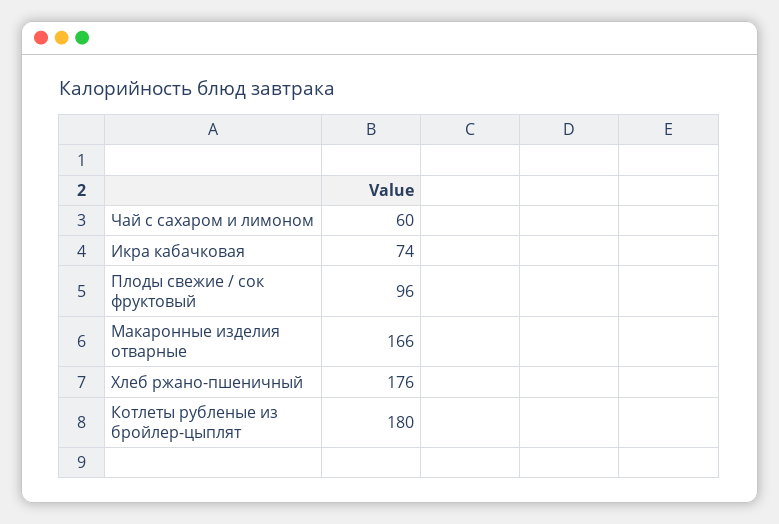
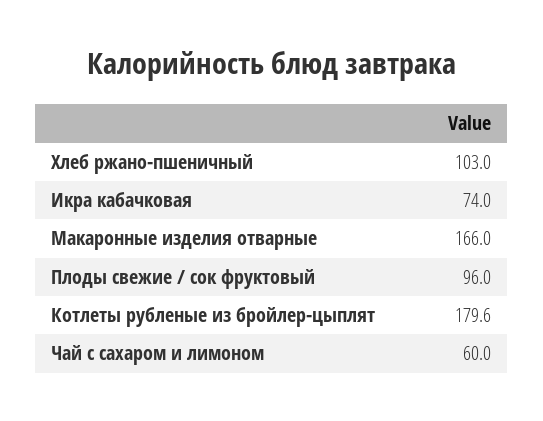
  {
    "Чай с сахаром и лимоном": 60,
    "Икра кабачковая": 74,
    "Плоды свежие / сок фруктовый": 96,
    "Макаронные изделия отварные": 166,
-   "Хлеб ржано-пшеничный": 176,
+   "Хлеб ржано-пшеничный": 103,
    "Котлеты рубленые из бройлер-цыплят": 179.6
  }

